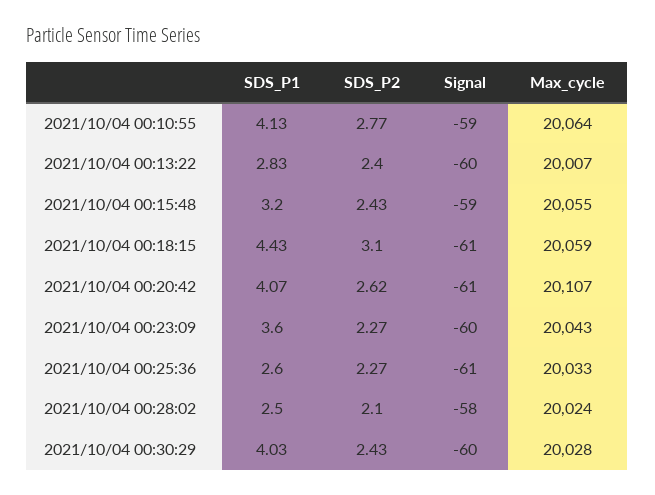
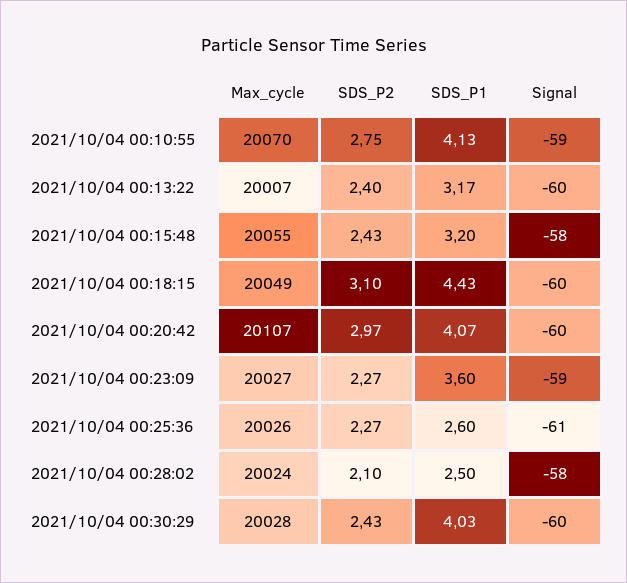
  {
    "SDS_P1": {
      "2021/10/04 00:10:55": 4.13,
-     "2021/10/04 00:13:22": 2.83,
+     "2021/10/04 00:13:22": 3.17,
      "2021/10/04 00:15:48": 3.2,
      "2021/10/04 00:18:15": 4.43,
      "2021/10/04 00:20:42": 4.07,
      "2021/10/04 00:23:09": 3.6,
      "2021/10/04 00:25:36": 2.6,
      "2021/10/04 00:28:02": 2.5,
      "2021/10/04 00:30:29": 4.03
    },
    "SDS_P2": {
-     "2021/10/04 00:10:55": 2.77,
+     "2021/10/04 00:10:55": 2.75,
      "2021/10/04 00:13:22": 2.4,
      "2021/10/04 00:15:48": 2.43,
      "2021/10/04 00:18:15": 3.1,
-     "2021/10/04 00:20:42": 2.62,
+     "2021/10/04 00:20:42": 2.97,
      "2021/10/04 00:23:09": 2.27,
      "2021/10/04 00:25:36": 2.27,
      "2021/10/04 00:28:02": 2.1,
      "2021/10/04 00:30:29": 2.43
    },
    "Signal": {
      "2021/10/04 00:10:55": -59,
      "2021/10/04 00:13:22": -60,
-     "2021/10/04 00:15:48": -59,
+     "2021/10/04 00:15:48": -58,
-     "2021/10/04 00:18:15": -61,
+     "2021/10/04 00:18:15": -60,
-     "2021/10/04 00:20:42": -61,
+     "2021/10/04 00:20:42": -60,
-     "2021/10/04 00:23:09": -60,
+     "2021/10/04 00:23:09": -59,
      "2021/10/04 00:25:36": -61,
      "2021/10/04 00:28:02": -58,
      "2021/10/04 00:30:29": -60
    },
    "Max_cycle": {
-     "2021/10/04 00:10:55": 20064,
+     "2021/10/04 00:10:55": 20070,
      "2021/10/04 00:13:22": 20007,
      "2021/10/04 00:15:48": 20055,
-     "2021/10/04 00:18:15": 20059,
+     "2021/10/04 00:18:15": 20049,
      "2021/10/04 00:20:42": 20107,
-     "2021/10/04 00:23:09": 20043,
+     "2021/10/04 00:23:09": 20027,
-     "2021/10/04 00:25:36": 20033,
+     "2021/10/04 00:25:36": 20026,
      "2021/10/04 00:28:02": 20024,
      "2021/10/04 00:30:29": 20028
    }
  }

